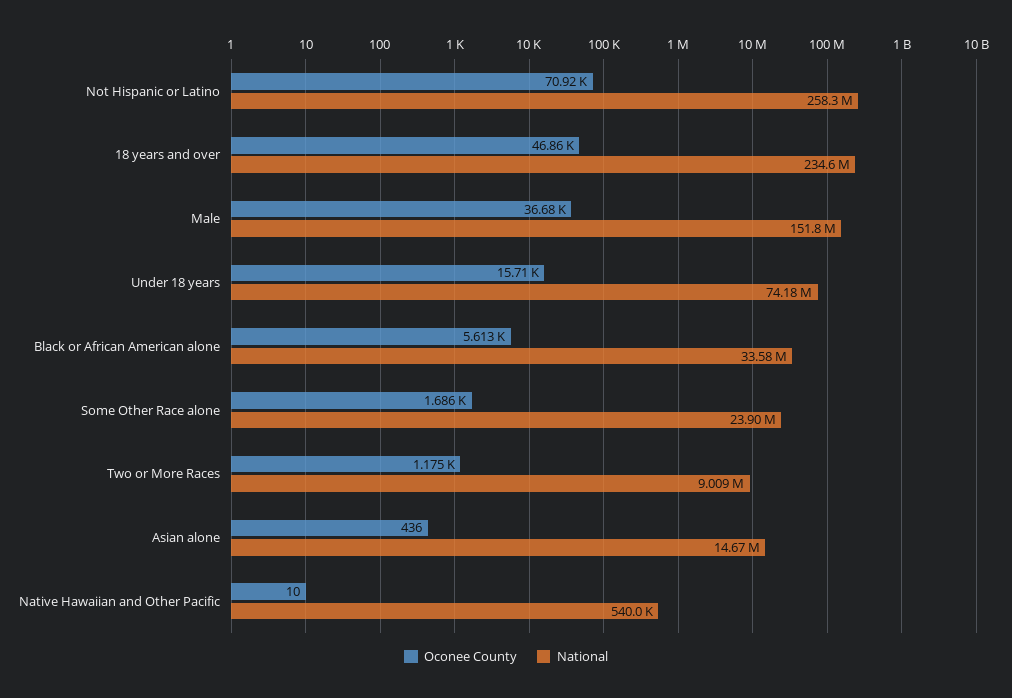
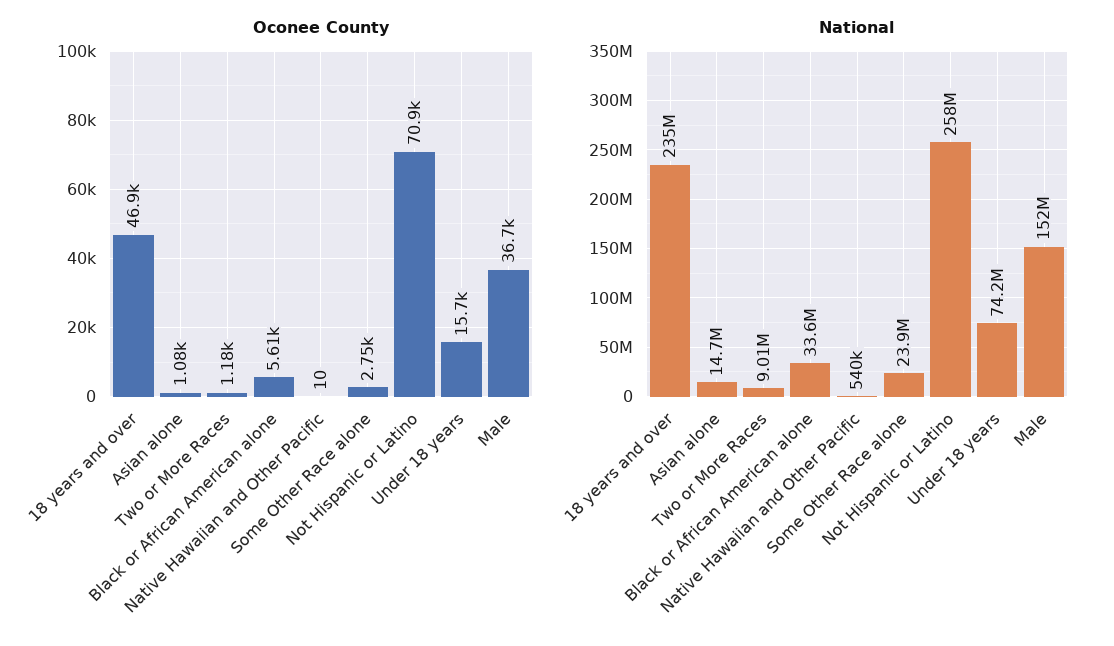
  {
    "Oconee County": {
      "Not Hispanic or Latino": 70920,
      "18 years and over": 46860,
      "Male": 36680,
      "Under 18 years": 15710,
      "Black or African American alone": 5613,
-     "Some Other Race alone": 1686,
+     "Some Other Race alone": 2750,
      "Two or More Races": 1175,
-     "Asian alone": 436,
+     "Asian alone": 1080,
      "Native Hawaiian and Other Pacific": 10
    },
    "National": {
      "Not Hispanic or Latino": 258300000,
      "18 years and over": 234600000,
      "Male": 151800000,
      "Under 18 years": 74180000,
      "Black or African American alone": 33580000,
      "Some Other Race alone": 23900000,
      "Two or More Races": 9009000,
      "Asian alone": 14670000,
      "Native Hawaiian and Other Pacific": 540000
    }
  }

